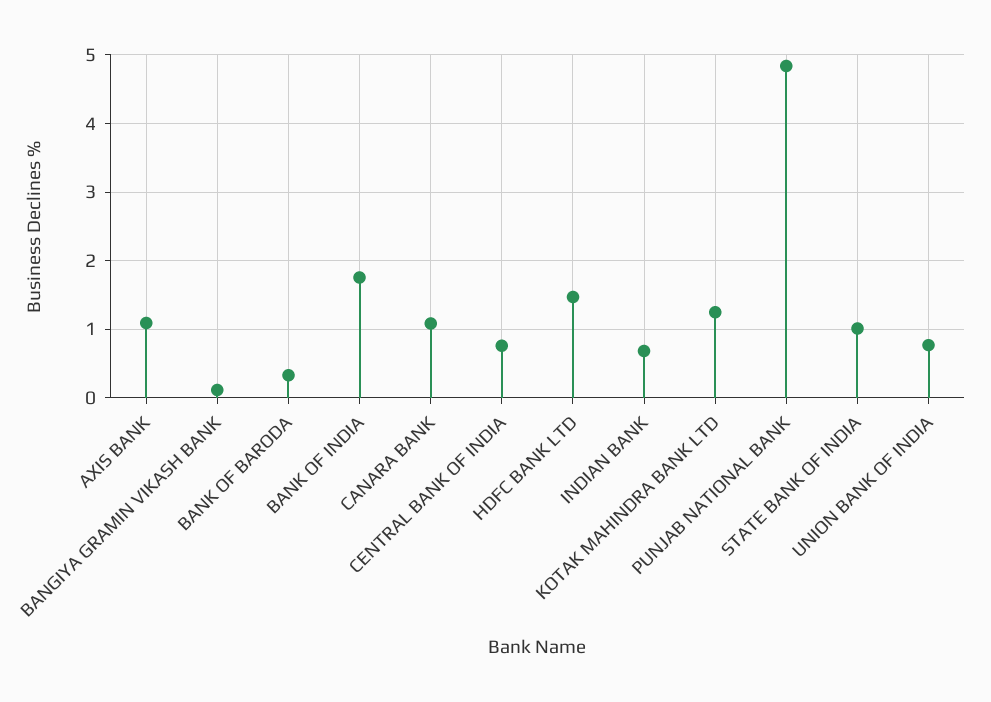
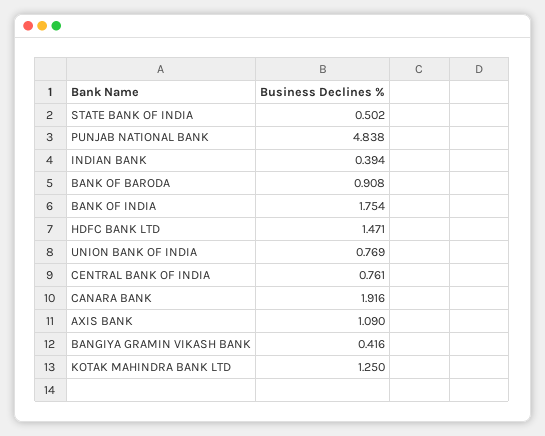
  {
    "AXIS BANK": 1.09,
-   "BANGIYA GRAMIN VIKASH BANK": 0.1,
+   "BANGIYA GRAMIN VIKASH BANK": 0.416,
-   "BANK OF BARODA": 0.3,
+   "BANK OF BARODA": 0.908,
    "BANK OF INDIA": 1.754,
-   "CANARA BANK": 1.1,
+   "CANARA BANK": 1.916,
    "CENTRAL BANK OF INDIA": 0.761,
    "HDFC BANK LTD": 1.471,
-   "INDIAN BANK": 0.7,
+   "INDIAN BANK": 0.394,
    "KOTAK MAHINDRA BANK LTD": 1.25,
    "PUNJAB NATIONAL BANK": 4.838,
-   "STATE BANK OF INDIA": 1,
+   "STATE BANK OF INDIA": 0.502,
    "UNION BANK OF INDIA": 0.769
  }

